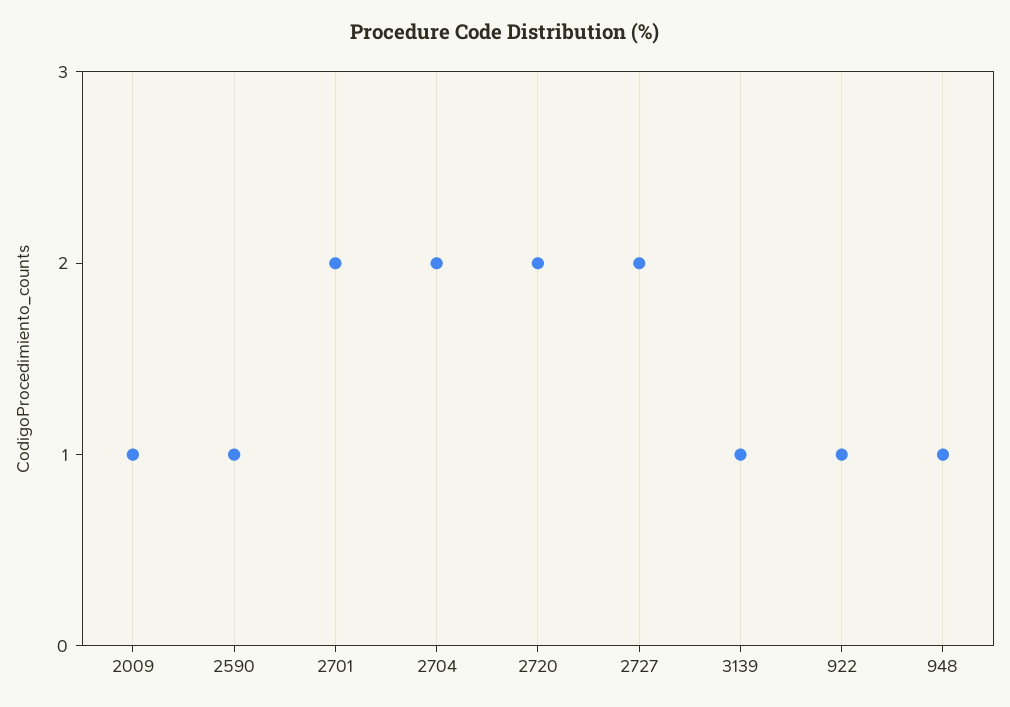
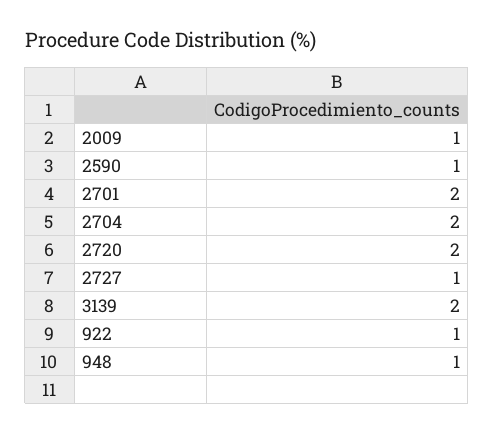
  {
    "2009": 1,
    "2590": 1,
    "2701": 2,
    "2704": 2,
    "2720": 2,
-   "2727": 2,
+   "2727": 1,
-   "3139": 1,
+   "3139": 2,
    "922": 1,
    "948": 1
  }

